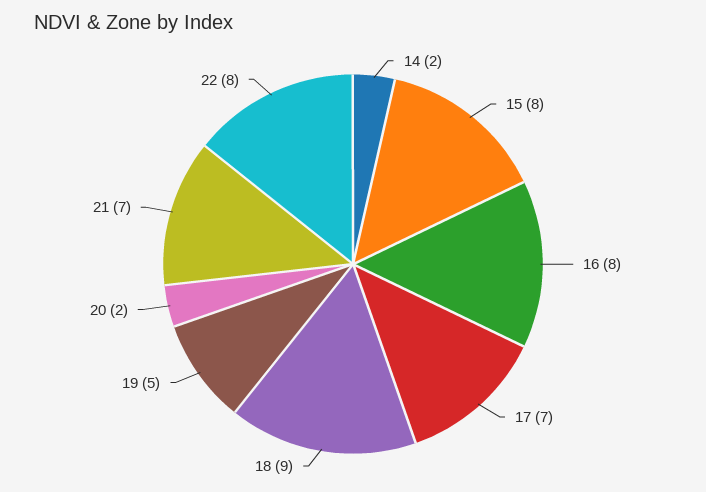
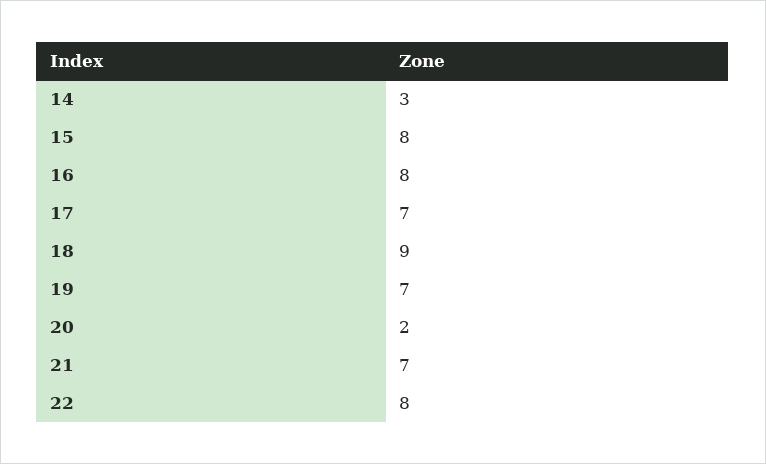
  {
-   "14": 2,
+   "14": 3,
    "15": 8,
    "16": 8,
    "17": 7,
    "18": 9,
-   "19": 5,
+   "19": 7,
    "20": 2,
    "21": 7,
    "22": 8
  }

